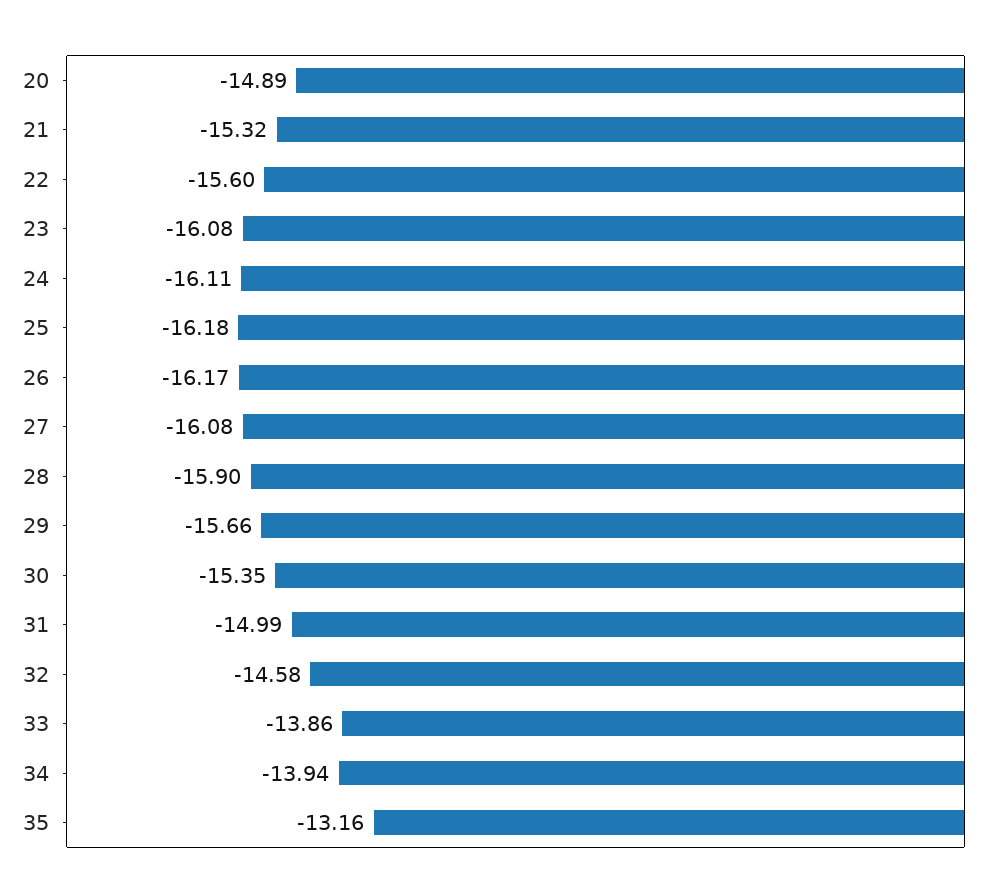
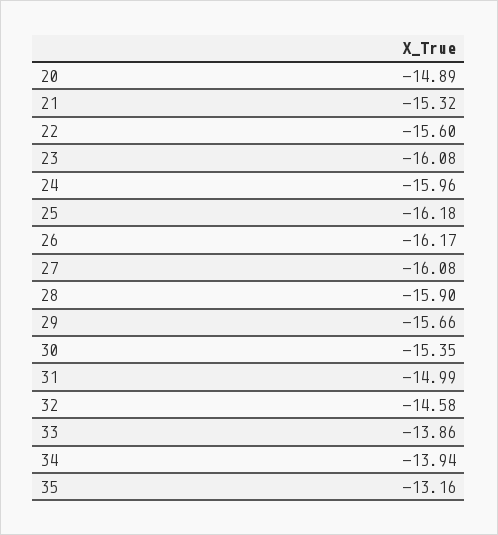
  {
    "20": -14.89,
    "21": -15.32,
    "22": -15.6,
    "23": -16.08,
-   "24": -16.11,
+   "24": -15.96,
    "25": -16.18,
    "26": -16.17,
    "27": -16.08,
    "28": -15.9,
    "29": -15.66,
    "30": -15.35,
    "31": -14.99,
    "32": -14.58,
    "33": -13.86,
    "34": -13.94,
    "35": -13.16
  }

